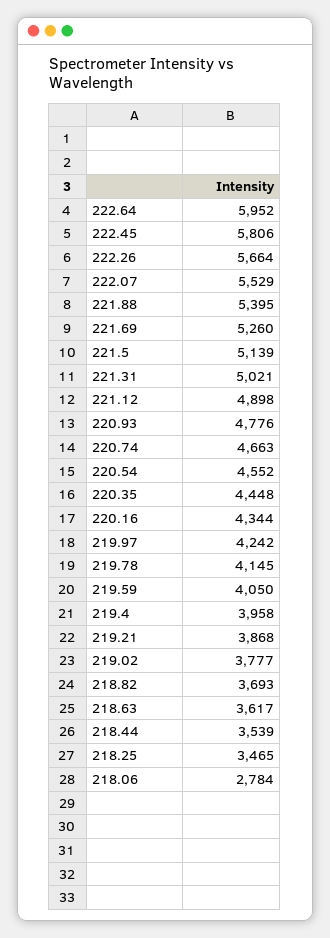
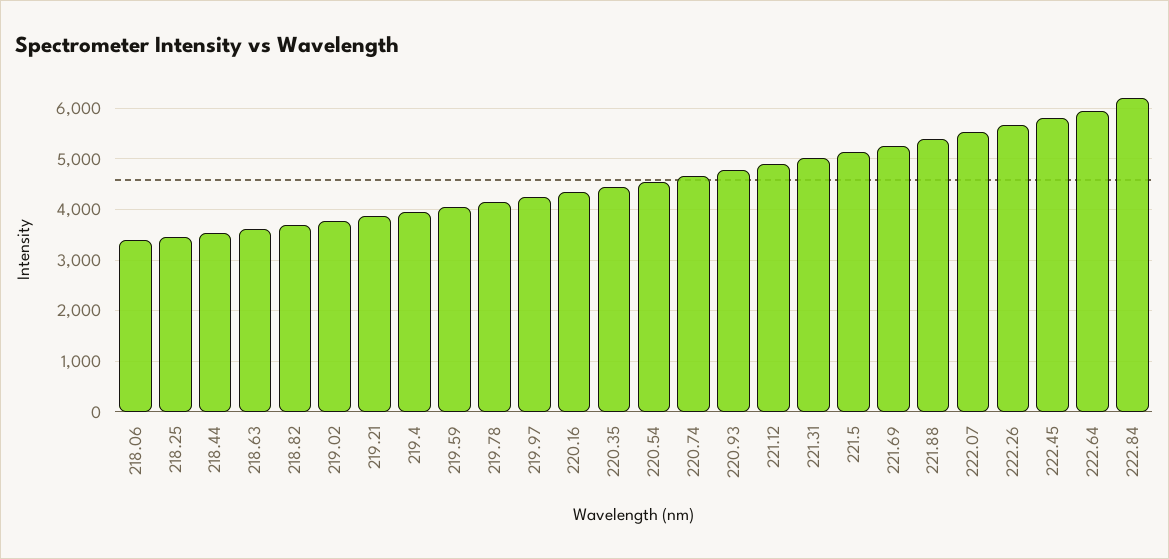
  {
    "222.64": 5952,
    "222.45": 5806,
    "222.26": 5664,
    "222.07": 5529,
    "221.88": 5395,
    "221.69": 5260,
    "221.5": 5139,
    "221.31": 5021,
    "221.12": 4898,
    "220.93": 4776,
    "220.74": 4663,
    "220.54": 4552,
    "220.35": 4448,
    "220.16": 4344,
    "219.97": 4242,
    "219.78": 4145,
    "219.59": 4050,
    "219.4": 3958,
    "219.21": 3868,
    "219.02": 3777,
    "218.82": 3693,
    "218.63": 3617,
    "218.44": 3539,
    "218.25": 3465,
-   "218.06": 2784
+   "218.06": 3400,
+   "222.84": 6200
  }

